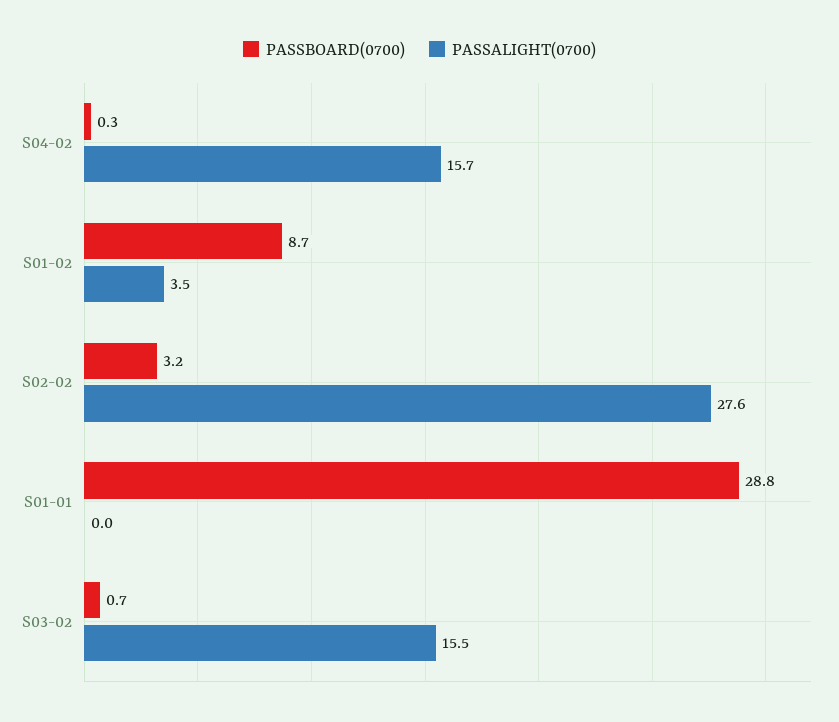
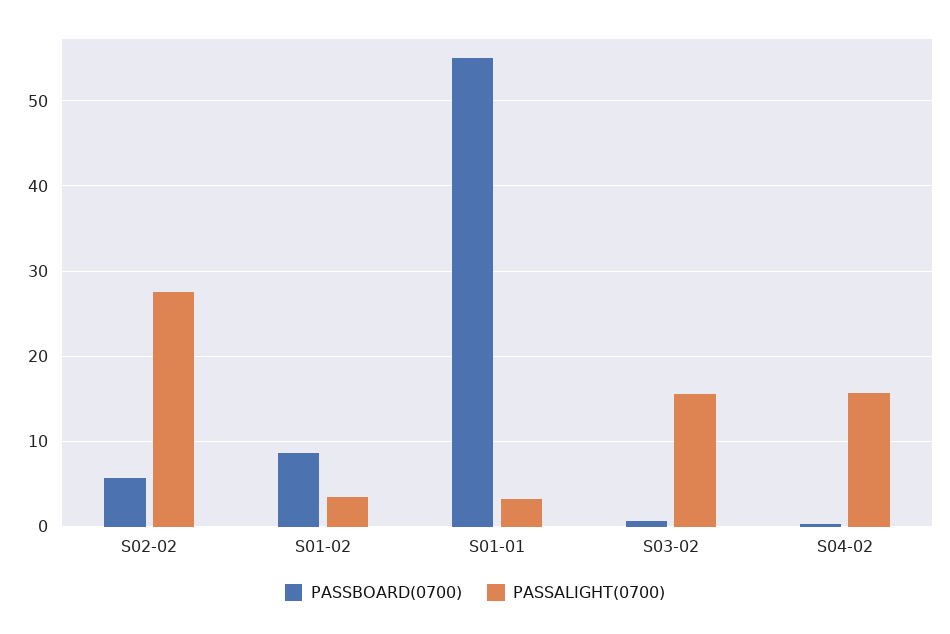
  {
    "PASSBOARD(0700)": {
      "S04-02": 0.3,
      "S01-02": 8.7,
-     "S02-02": 3.2,
+     "S02-02": 6,
-     "S01-01": 28.8,
+     "S01-01": 55,
      "S03-02": 0.7
    },
    "PASSALIGHT(0700)": {
      "S04-02": 15.7,
      "S01-02": 3.5,
      "S02-02": 27.6,
-     "S01-01": 0,
+     "S01-01": 3,
      "S03-02": 15.5
    }
  }

